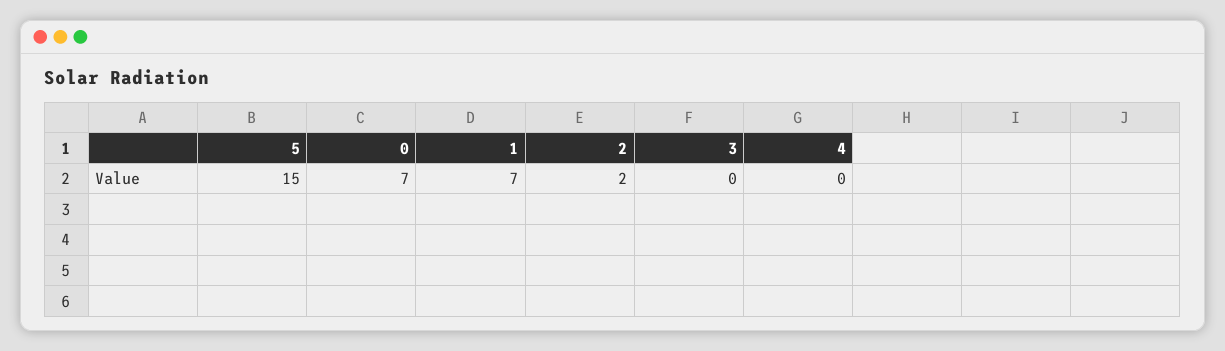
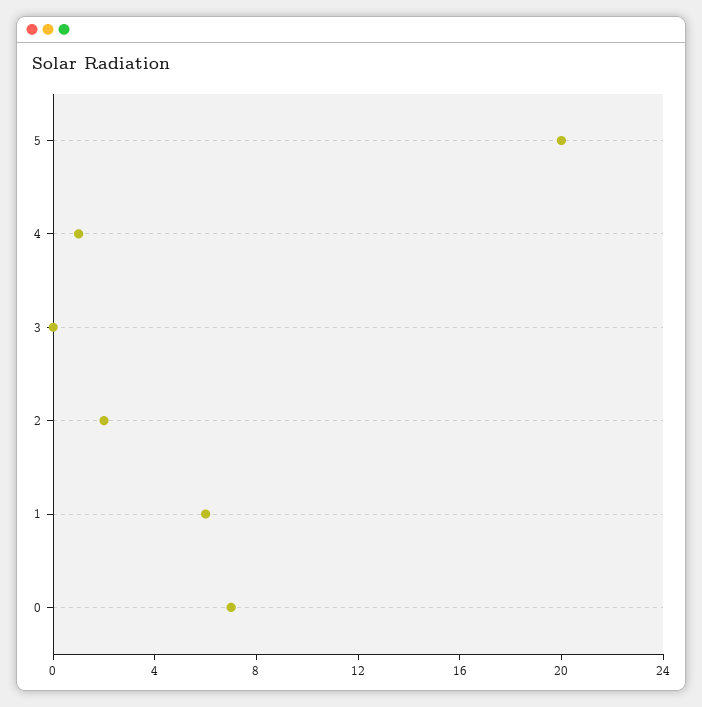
  {
-   "5": 15,
+   "5": 20,
    "0": 7,
-   "1": 7,
+   "1": 6,
    "2": 2,
    "3": 0,
-   "4": 0
+   "4": 1
  }

